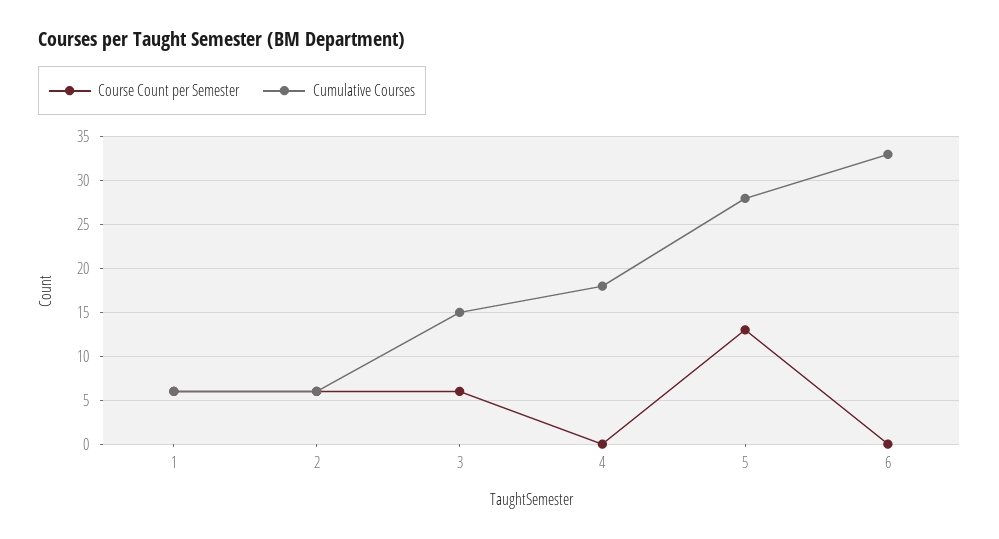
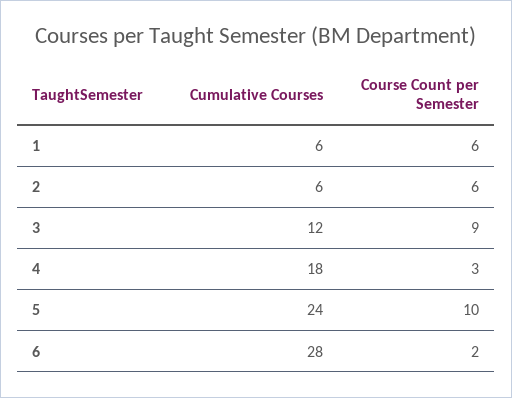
  {
    "Course Count per Semester": {
      "1": 6,
      "2": 6,
-     "3": 6,
+     "3": 9,
-     "4": 0,
+     "4": 3,
-     "5": 13,
+     "5": 10,
-     "6": 0
+     "6": 2
    },
    "Cumulative Courses": {
      "1": 6,
      "2": 6,
-     "3": 15,
+     "3": 12,
      "4": 18,
-     "5": 28,
+     "5": 24,
-     "6": 33
+     "6": 28
    }
  }

